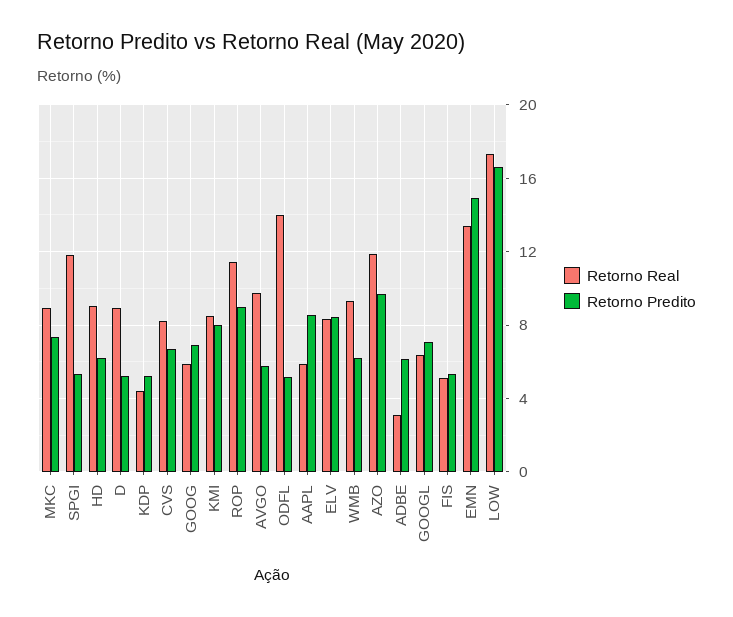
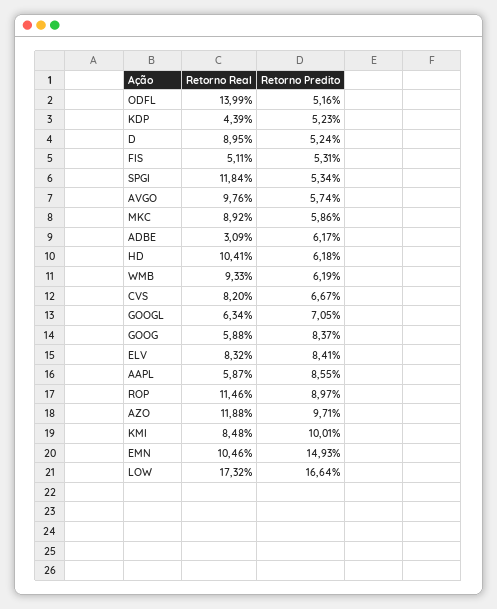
  {
    "Retorno Real": {
      "MKC": 8.92,
      "SPGI": 11.84,
-     "HD": 9,
+     "HD": 10.41,
      "D": 8.95,
      "KDP": 4.39,
      "CVS": 8.2,
      "GOOG": 5.88,
      "KMI": 8.48,
      "ROP": 11.46,
      "AVGO": 9.76,
      "ODFL": 13.99,
      "AAPL": 5.87,
      "ELV": 8.32,
      "WMB": 9.33,
      "AZO": 11.88,
      "ADBE": 3.09,
      "GOOGL": 6.34,
      "FIS": 5.11,
-     "EMN": 13.5,
+     "EMN": 10.46,
      "LOW": 17.32
    },
    "Retorno Predito": {
-     "MKC": 7.5,
+     "MKC": 5.86,
      "SPGI": 5.34,
      "HD": 6.18,
      "D": 5.24,
      "KDP": 5.23,
      "CVS": 6.67,
-     "GOOG": 7,
+     "GOOG": 8.37,
-     "KMI": 8,
+     "KMI": 10.01,
      "ROP": 8.97,
      "AVGO": 5.74,
      "ODFL": 5.16,
      "AAPL": 8.55,
      "ELV": 8.41,
      "WMB": 6.19,
      "AZO": 9.71,
      "ADBE": 6.17,
      "GOOGL": 7.05,
      "FIS": 5.31,
      "EMN": 14.93,
      "LOW": 16.64
    }
  }

